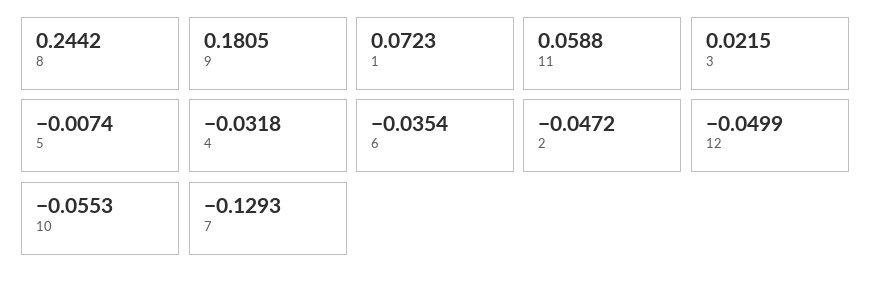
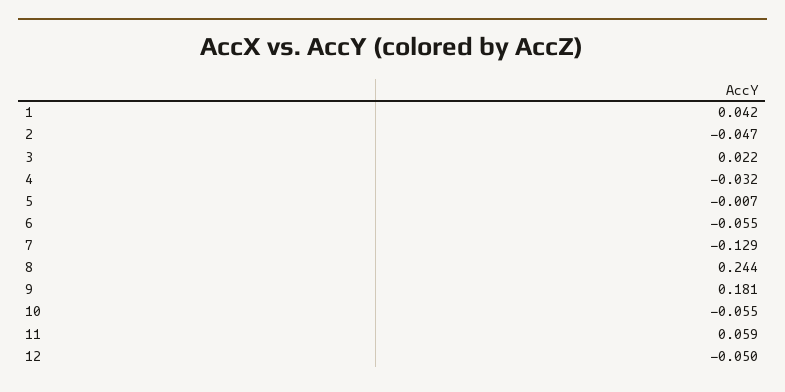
  {
    "8": 0.2442,
    "9": 0.1805,
-   "1": 0.0723,
+   "1": 0.042,
    "11": 0.0588,
    "3": 0.0215,
    "5": -0.0074,
    "4": -0.0318,
-   "6": -0.0354,
+   "6": -0.055,
    "2": -0.0472,
    "12": -0.0499,
    "10": -0.0553,
    "7": -0.1293
  }

